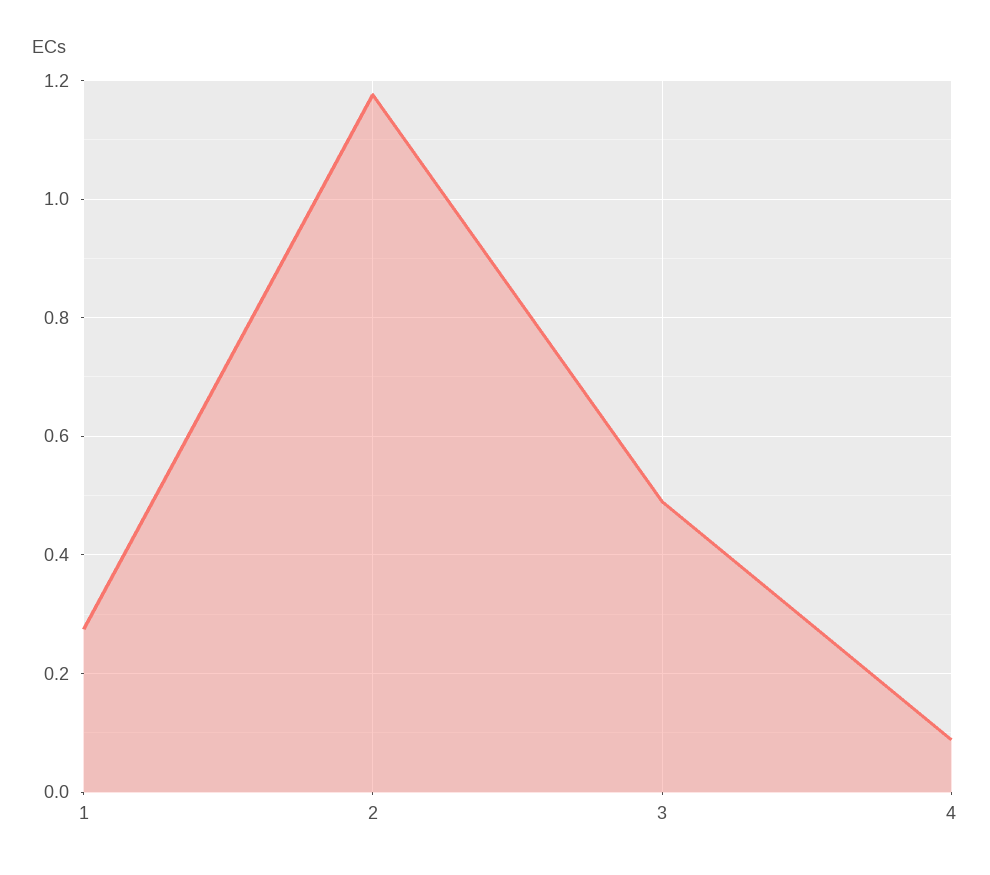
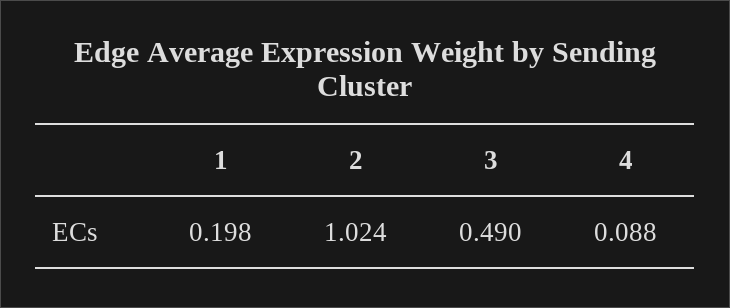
  {
-   "1": 0.28,
+   "1": 0.198,
-   "2": 1.18,
+   "2": 1.024,
    "3": 0.49,
    "4": 0.088
  }

